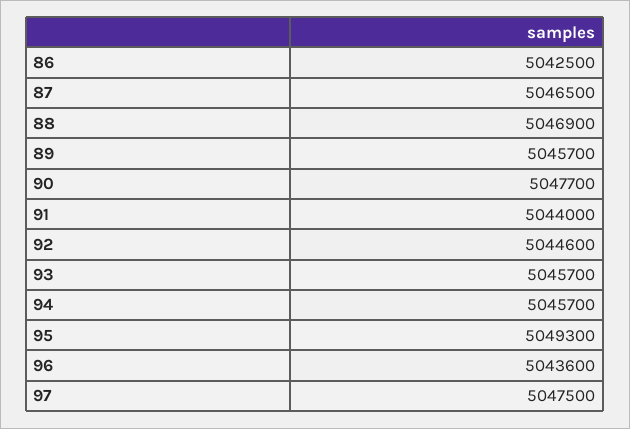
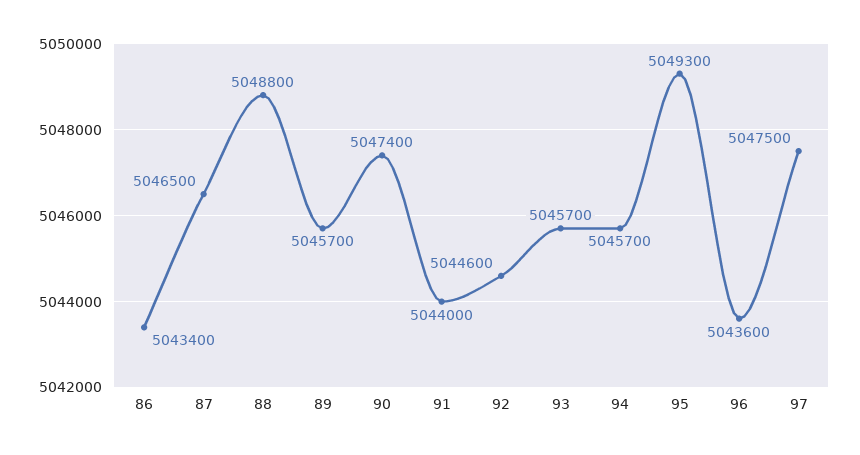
  {
-   "86": 5042500,
+   "86": 5043400,
    "87": 5046500,
-   "88": 5046900,
+   "88": 5048800,
    "89": 5045700,
-   "90": 5047700,
+   "90": 5047400,
    "91": 5044000,
    "92": 5044600,
    "93": 5045700,
    "94": 5045700,
    "95": 5049300,
    "96": 5043600,
    "97": 5047500
  }

